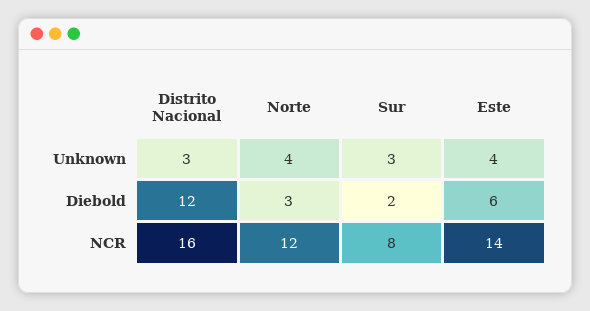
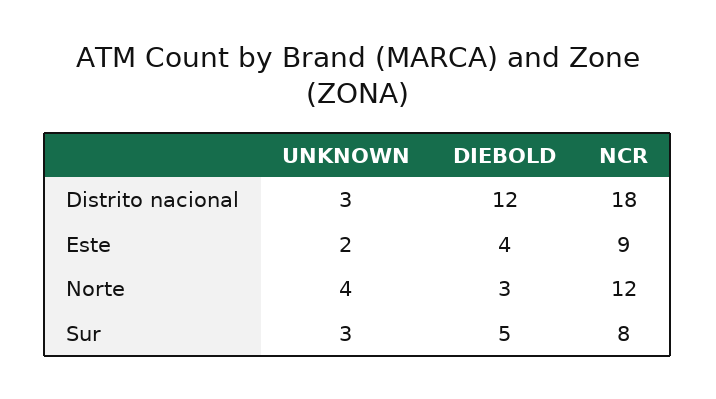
  {
    "Distrito Nacional": {
      "Unknown": 3,
      "Diebold": 12,
-     "NCR": 16
+     "NCR": 18
    },
    "Norte": {
      "Unknown": 4,
      "Diebold": 3,
      "NCR": 12
    },
    "Sur": {
      "Unknown": 3,
-     "Diebold": 2,
+     "Diebold": 5,
      "NCR": 8
    },
    "Este": {
-     "Unknown": 4,
+     "Unknown": 2,
-     "Diebold": 6,
+     "Diebold": 4,
-     "NCR": 14
+     "NCR": 9
    }
  }

